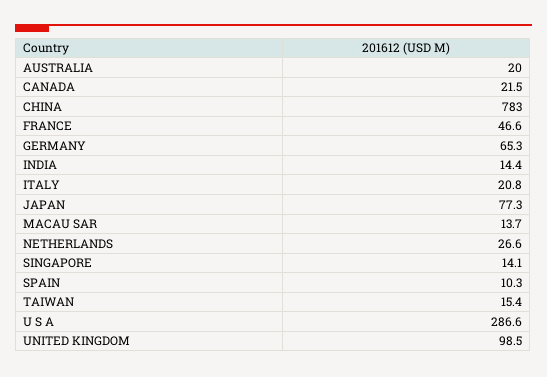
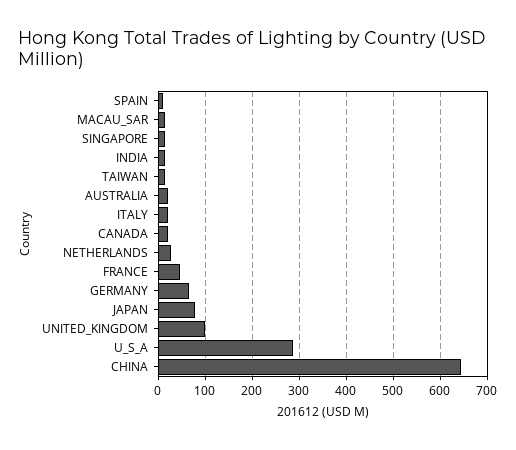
  {
    "AUSTRALIA": 20,
    "CANADA": 21.5,
-   "CHINA": 783,
+   "CHINA": 640,
    "FRANCE": 46.6,
    "GERMANY": 65.3,
    "INDIA": 14.4,
    "ITALY": 20.8,
    "JAPAN": 77.3,
    "MACAU SAR": 13.7,
    "NETHERLANDS": 26.6,
    "SINGAPORE": 14.1,
    "SPAIN": 10.3,
    "TAIWAN": 15.4,
    "U S A": 286.6,
    "UNITED KINGDOM": 98.5
  }

